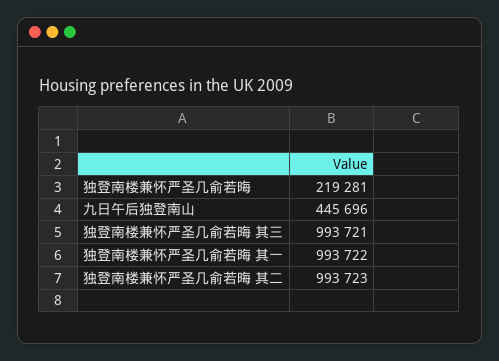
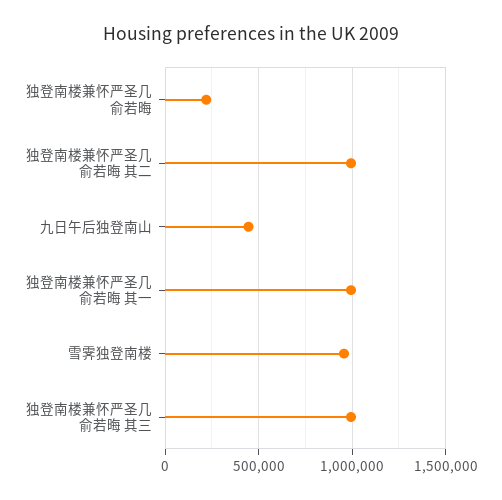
  {
    "独登南楼兼怀严圣几俞若晦": 219281,
    "九日午后独登南山": 445696,
    "独登南楼兼怀严圣几俞若晦 其三": 993721,
    "独登南楼兼怀严圣几俞若晦 其一": 993722,
-   "独登南楼兼怀严圣几俞若晦 其二": 993723
+   "独登南楼兼怀严圣几俞若晦 其二": 993723,
+   "雪霁独登南楼": 950000
  }

